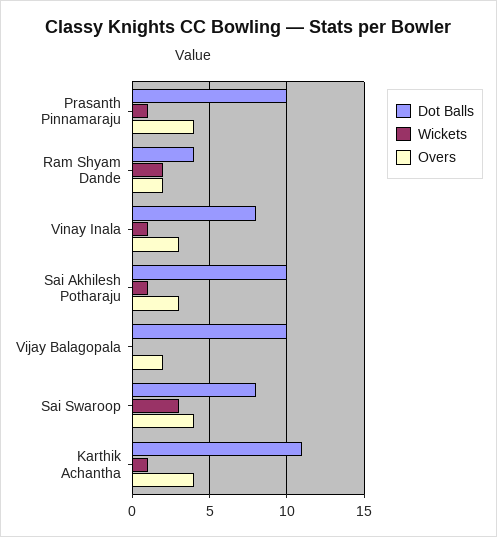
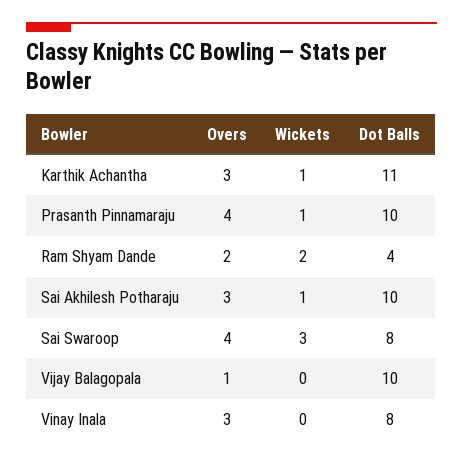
  {
    "Dot Balls": {
      "Prasanth Pinnamaraju": 10,
      "Ram Shyam Dande": 4,
      "Vinay Inala": 8,
      "Sai Akhilesh Potharaju": 10,
      "Vijay Balagopala": 10,
      "Sai Swaroop": 8,
      "Karthik Achantha": 11
    },
    "Wickets": {
      "Prasanth Pinnamaraju": 1,
      "Ram Shyam Dande": 2,
-     "Vinay Inala": 1,
+     "Vinay Inala": 0,
      "Sai Akhilesh Potharaju": 1,
      "Vijay Balagopala": 0,
      "Sai Swaroop": 3,
      "Karthik Achantha": 1
    },
    "Overs": {
      "Prasanth Pinnamaraju": 4,
      "Ram Shyam Dande": 2,
      "Vinay Inala": 3,
      "Sai Akhilesh Potharaju": 3,
-     "Vijay Balagopala": 2,
+     "Vijay Balagopala": 1,
      "Sai Swaroop": 4,
-     "Karthik Achantha": 4
+     "Karthik Achantha": 3
    }
  }

